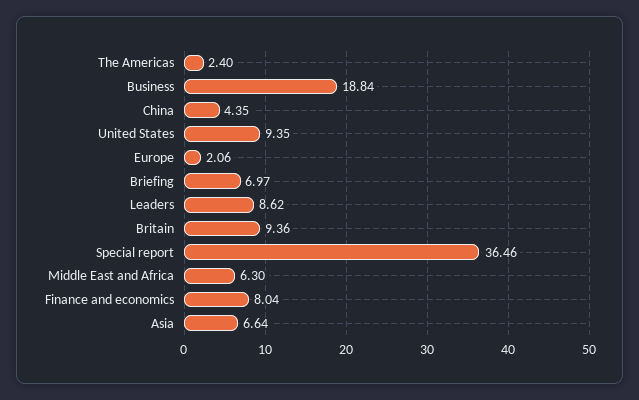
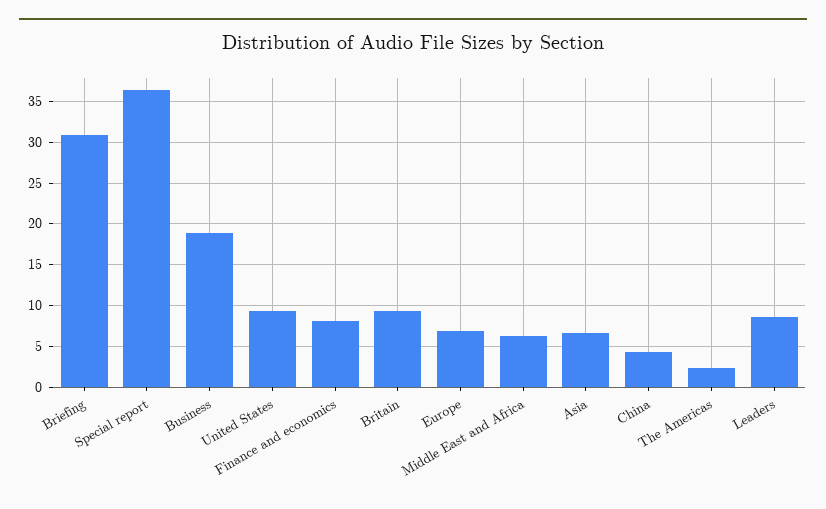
  {
    "The Americas": 2.4,
    "Business": 18.84,
    "China": 4.35,
    "United States": 9.35,
-   "Europe": 2.06,
+   "Europe": 7,
-   "Briefing": 6.97,
+   "Briefing": 31,
    "Leaders": 8.62,
    "Britain": 9.36,
    "Special report": 36.46,
    "Middle East and Africa": 6.3,
    "Finance and economics": 8.04,
    "Asia": 6.64
  }

